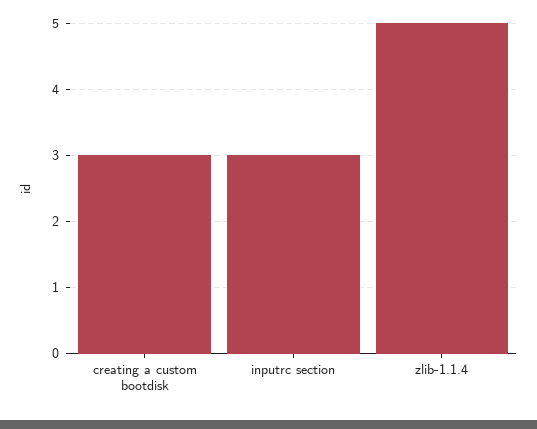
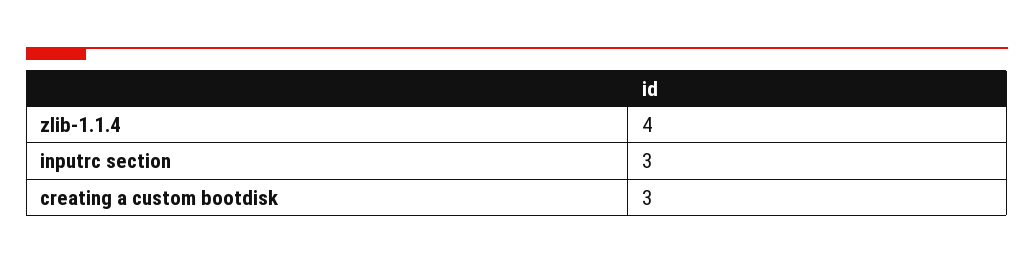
  {
    "creating a custom bootdisk": 3,
    "inputrc section": 3,
-   "zlib-1.1.4": 5
+   "zlib-1.1.4": 4
  }

